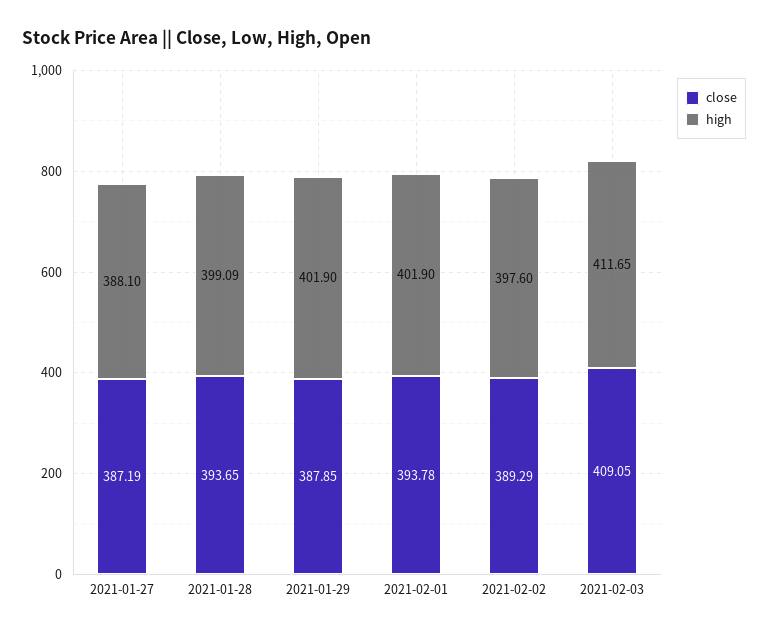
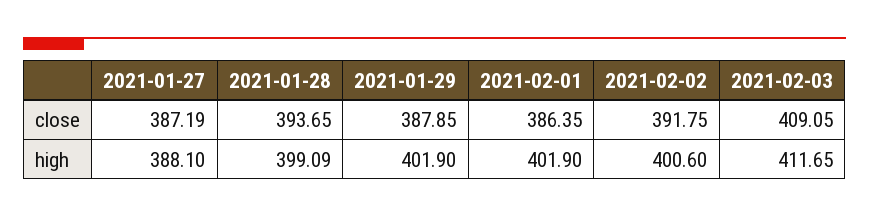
  {
    "close": {
      "2021-01-27": 387.19,
      "2021-01-28": 393.65,
      "2021-01-29": 387.85,
-     "2021-02-01": 393.78,
+     "2021-02-01": 386.35,
-     "2021-02-02": 389.29,
+     "2021-02-02": 391.75,
      "2021-02-03": 409.05
    },
    "high": {
      "2021-01-27": 388.1,
      "2021-01-28": 399.09,
      "2021-01-29": 401.9,
      "2021-02-01": 401.9,
-     "2021-02-02": 397.6,
+     "2021-02-02": 400.6,
      "2021-02-03": 411.65
    }
  }

